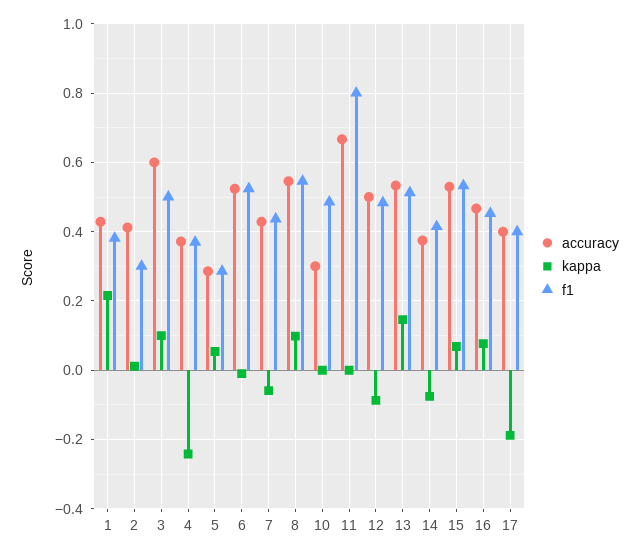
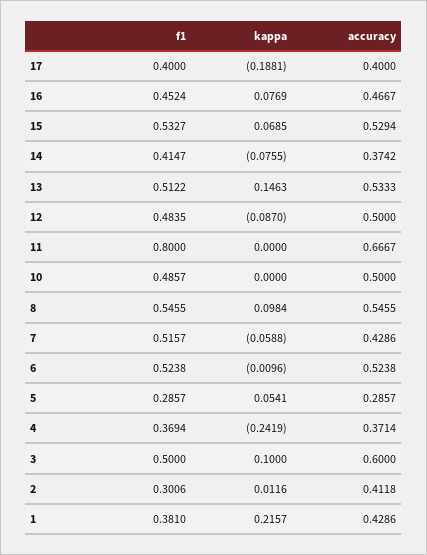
  {
    "accuracy": {
      "1": 0.4286,
      "2": 0.4118,
      "3": 0.6,
      "4": 0.3714,
      "5": 0.2857,
      "6": 0.5238,
      "7": 0.4286,
      "8": 0.5455,
-     "10": 0.3,
+     "10": 0.5,
      "11": 0.6667,
      "12": 0.5,
      "13": 0.5333,
      "14": 0.3742,
      "15": 0.5294,
      "16": 0.4667,
      "17": 0.4
    },
    "kappa": {
      "1": 0.2157,
      "2": 0.0116,
      "3": 0.1,
      "4": -0.2419,
      "5": 0.0541,
      "6": -0.0096,
      "7": -0.0588,
      "8": 0.0984,
      "10": 0,
      "11": 0,
      "12": -0.087,
      "13": 0.1463,
      "14": -0.0755,
      "15": 0.0685,
      "16": 0.0769,
      "17": -0.1881
    },
    "f1": {
      "1": 0.381,
      "2": 0.3006,
      "3": 0.5,
      "4": 0.3694,
      "5": 0.2857,
      "6": 0.5238,
-     "7": 0.44,
+     "7": 0.5157,
      "8": 0.5455,
      "10": 0.4857,
      "11": 0.8,
      "12": 0.4835,
      "13": 0.5122,
      "14": 0.4147,
      "15": 0.5327,
      "16": 0.4524,
      "17": 0.4
    }
  }

